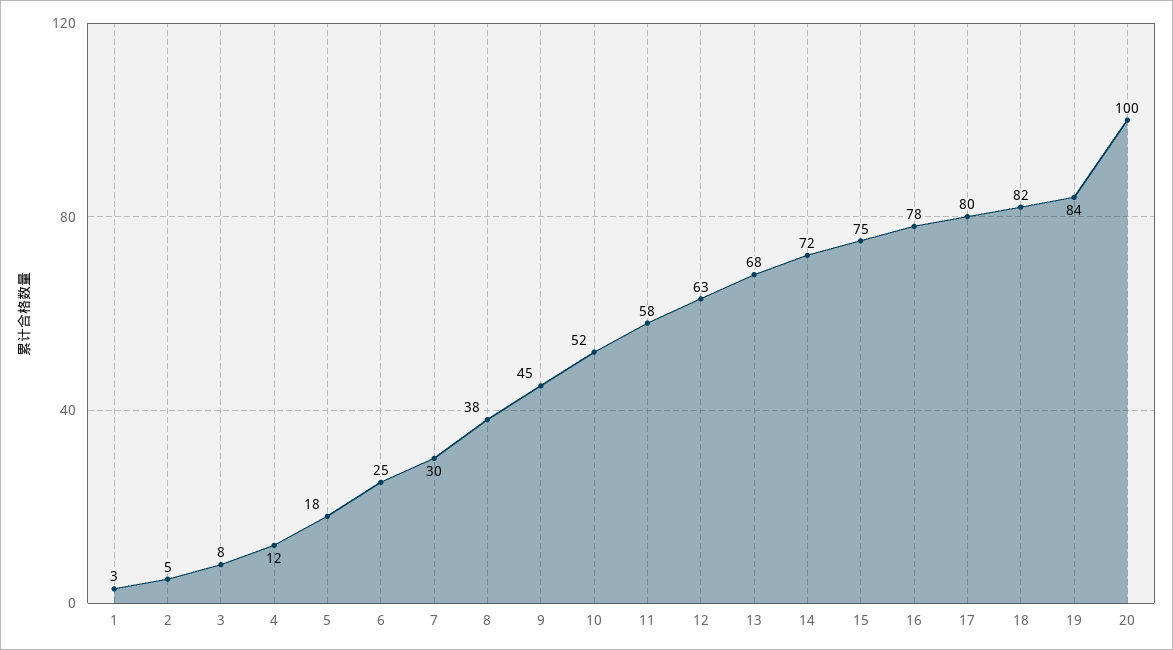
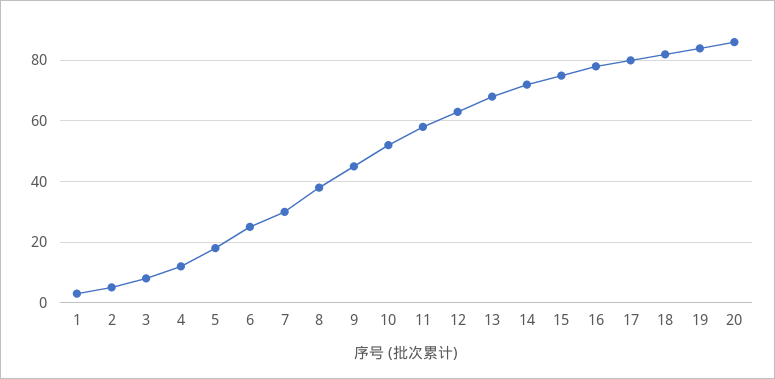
  {
    "1": 3,
    "2": 5,
    "3": 8,
    "4": 12,
    "5": 18,
    "6": 25,
    "7": 30,
    "8": 38,
    "9": 45,
    "10": 52,
    "11": 58,
    "12": 63,
    "13": 68,
    "14": 72,
    "15": 75,
    "16": 78,
    "17": 80,
    "18": 82,
    "19": 84,
-   "20": 100
+   "20": 85
  }

